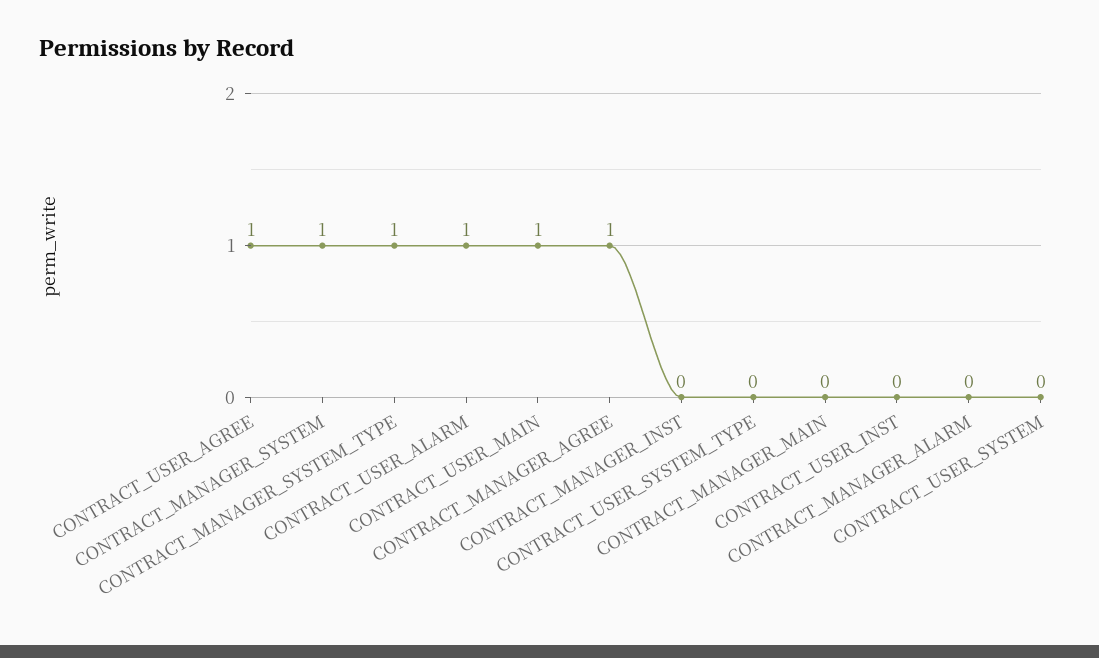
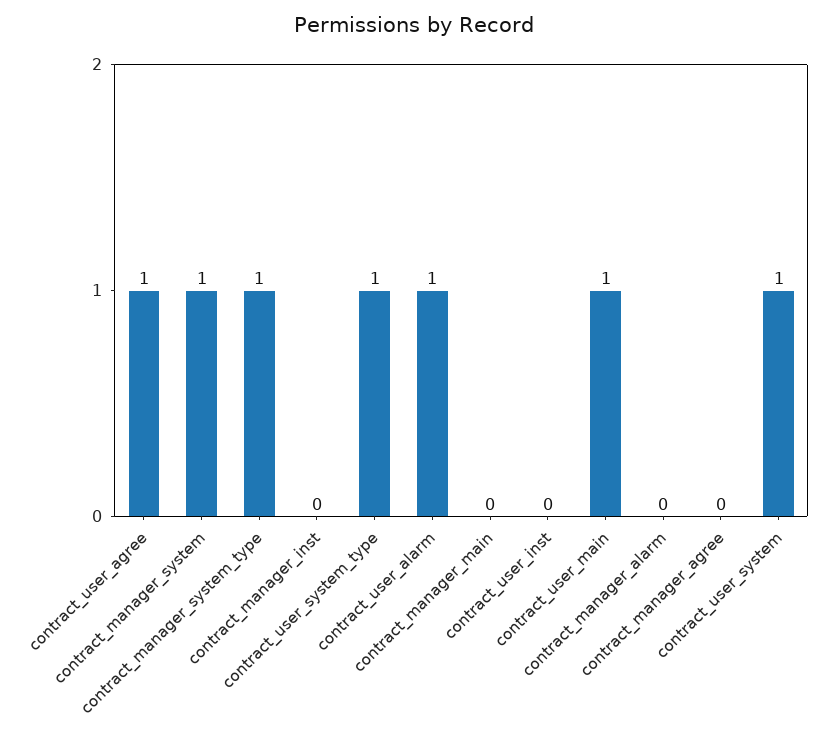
  {
    "CONTRACT_USER_AGREE": 1,
    "CONTRACT_MANAGER_SYSTEM": 1,
    "CONTRACT_MANAGER_SYSTEM_TYPE": 1,
    "CONTRACT_USER_ALARM": 1,
    "CONTRACT_USER_MAIN": 1,
-   "CONTRACT_MANAGER_AGREE": 1,
+   "CONTRACT_MANAGER_AGREE": 0,
    "CONTRACT_MANAGER_INST": 0,
-   "CONTRACT_USER_SYSTEM_TYPE": 0,
+   "CONTRACT_USER_SYSTEM_TYPE": 1,
    "CONTRACT_MANAGER_MAIN": 0,
    "CONTRACT_USER_INST": 0,
    "CONTRACT_MANAGER_ALARM": 0,
-   "CONTRACT_USER_SYSTEM": 0
+   "CONTRACT_USER_SYSTEM": 1
  }

